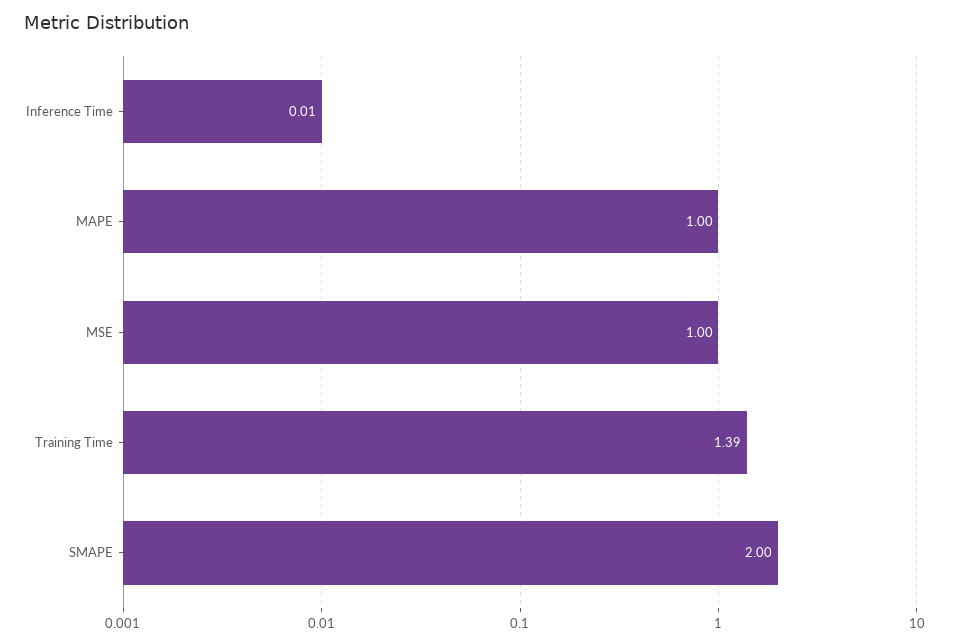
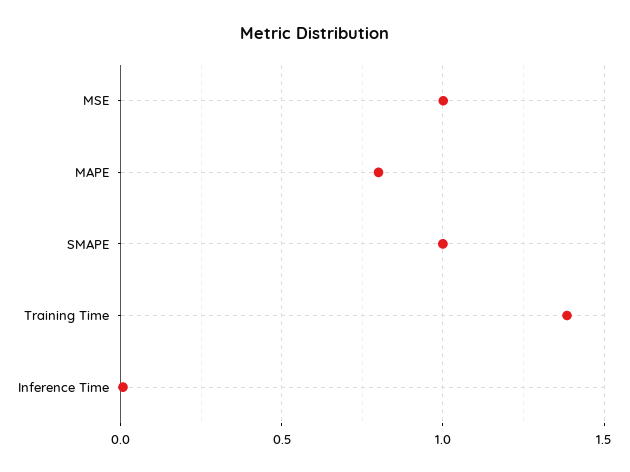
  {
    "Inference Time": 0.01,
-   "MAPE": 1,
+   "MAPE": 0.8,
    "MSE": 1,
    "Training Time": 1.39,
-   "SMAPE": 2
+   "SMAPE": 1
  }

